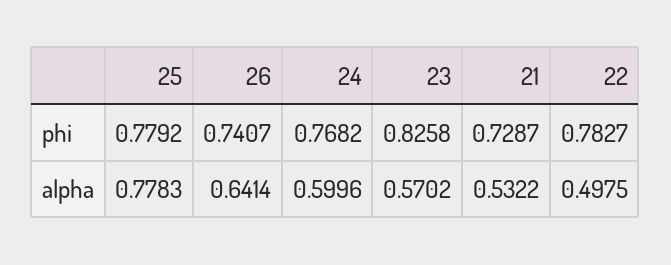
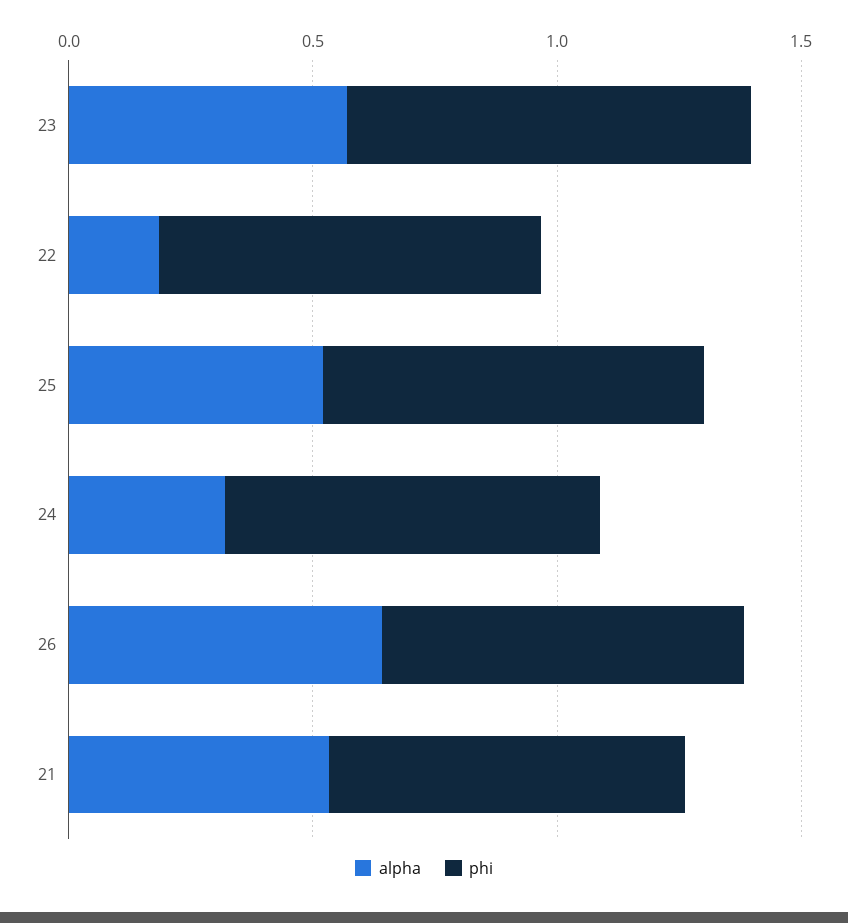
  {
    "phi": {
      "25": 0.7792,
      "26": 0.7407,
      "24": 0.7682,
      "23": 0.8258,
      "21": 0.7287,
      "22": 0.7827
    },
    "alpha": {
-     "25": 0.7783,
+     "25": 0.5,
      "26": 0.6414,
-     "24": 0.5996,
+     "24": 0.3,
      "23": 0.5702,
      "21": 0.5322,
-     "22": 0.4975
+     "22": 0.2
    }
  }

